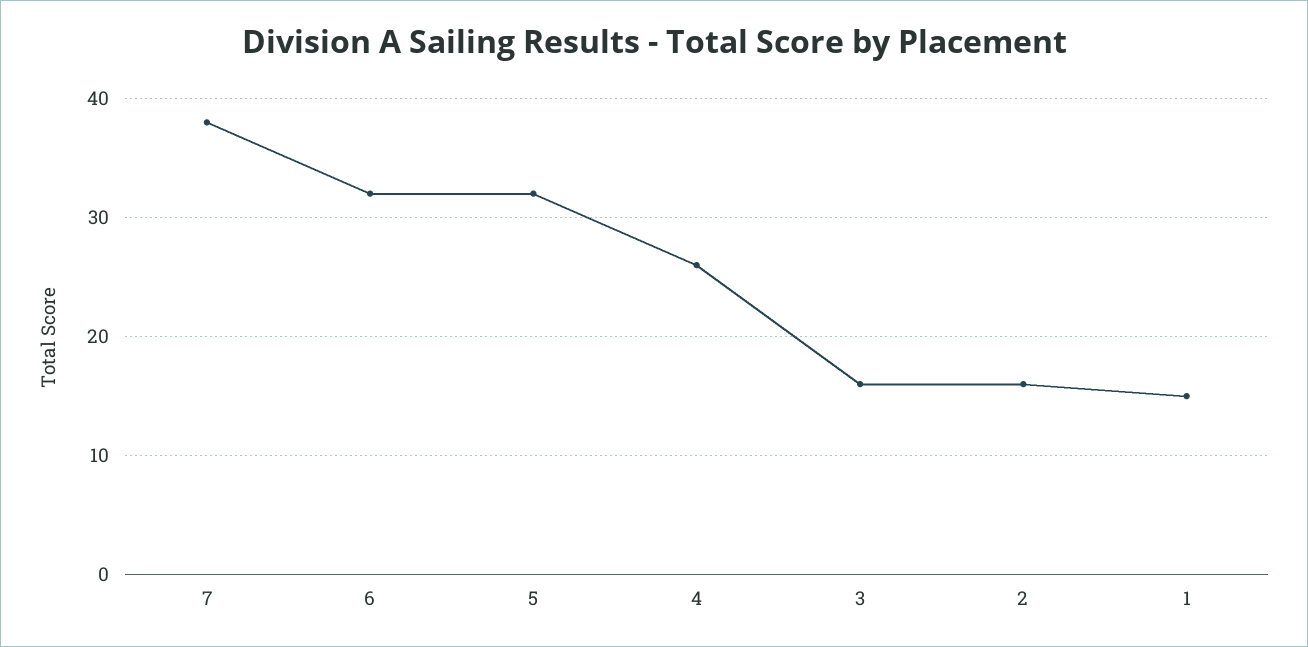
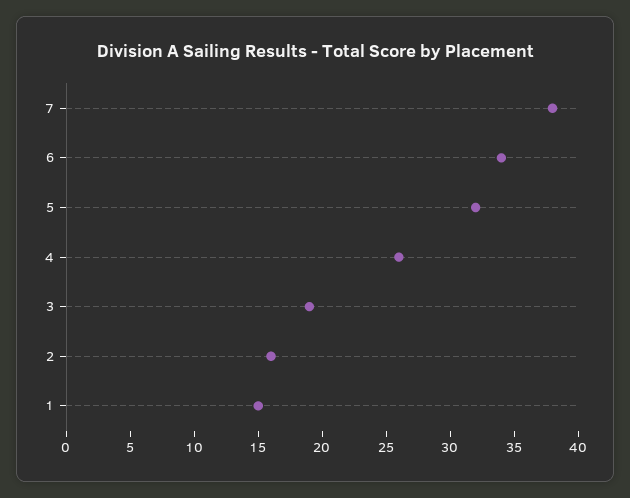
  {
    "7": 38,
-   "6": 32,
+   "6": 34,
    "5": 32,
    "4": 26,
-   "3": 16,
+   "3": 19,
    "2": 16,
    "1": 15
  }

